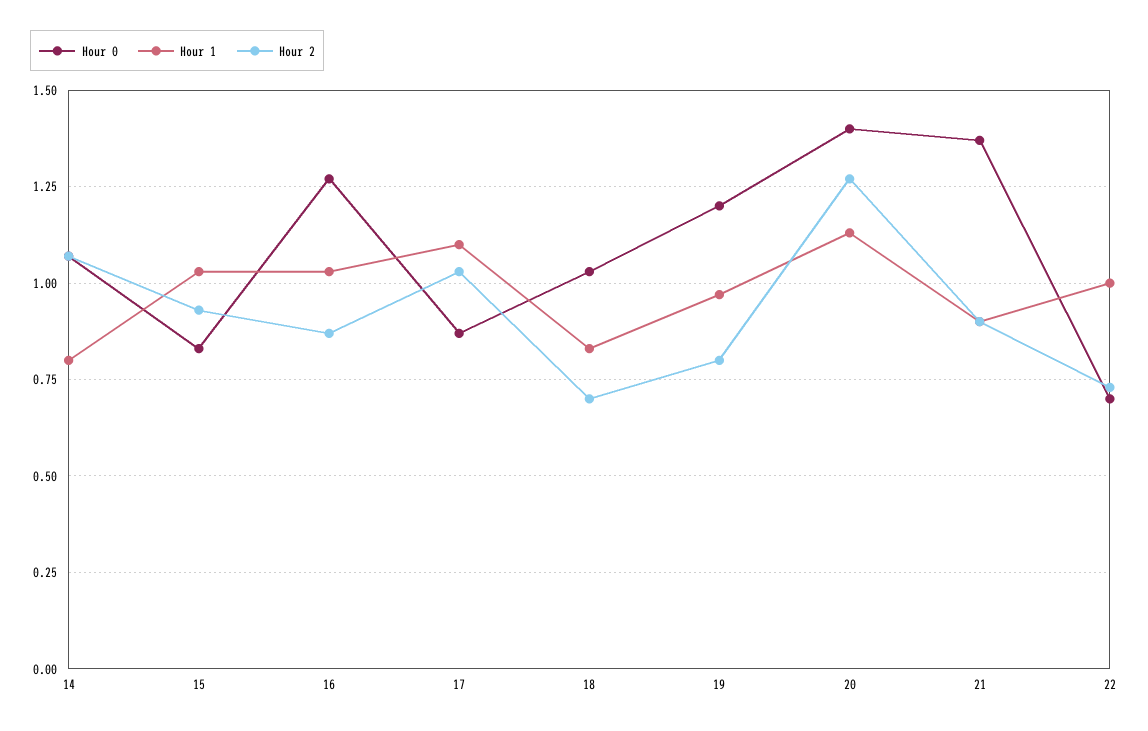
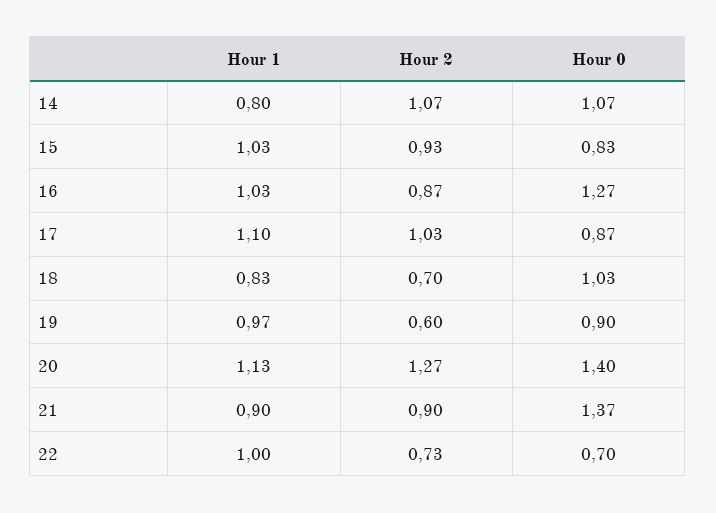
  {
    "Hour 0": {
      "14": 1.07,
      "15": 0.83,
      "16": 1.27,
      "17": 0.87,
      "18": 1.03,
-     "19": 1.2,
+     "19": 0.9,
      "20": 1.4,
      "21": 1.37,
      "22": 0.7
    },
    "Hour 1": {
      "14": 0.8,
      "15": 1.03,
      "16": 1.03,
      "17": 1.1,
      "18": 0.83,
      "19": 0.97,
      "20": 1.13,
      "21": 0.9,
      "22": 1
    },
    "Hour 2": {
      "14": 1.07,
      "15": 0.93,
      "16": 0.87,
      "17": 1.03,
      "18": 0.7,
-     "19": 0.8,
+     "19": 0.6,
      "20": 1.27,
      "21": 0.9,
      "22": 0.73
    }
  }

